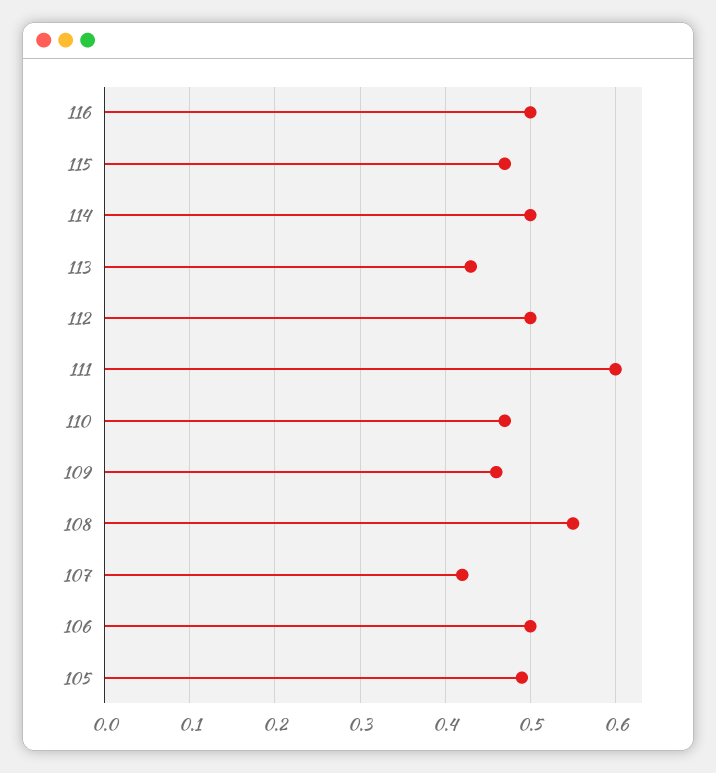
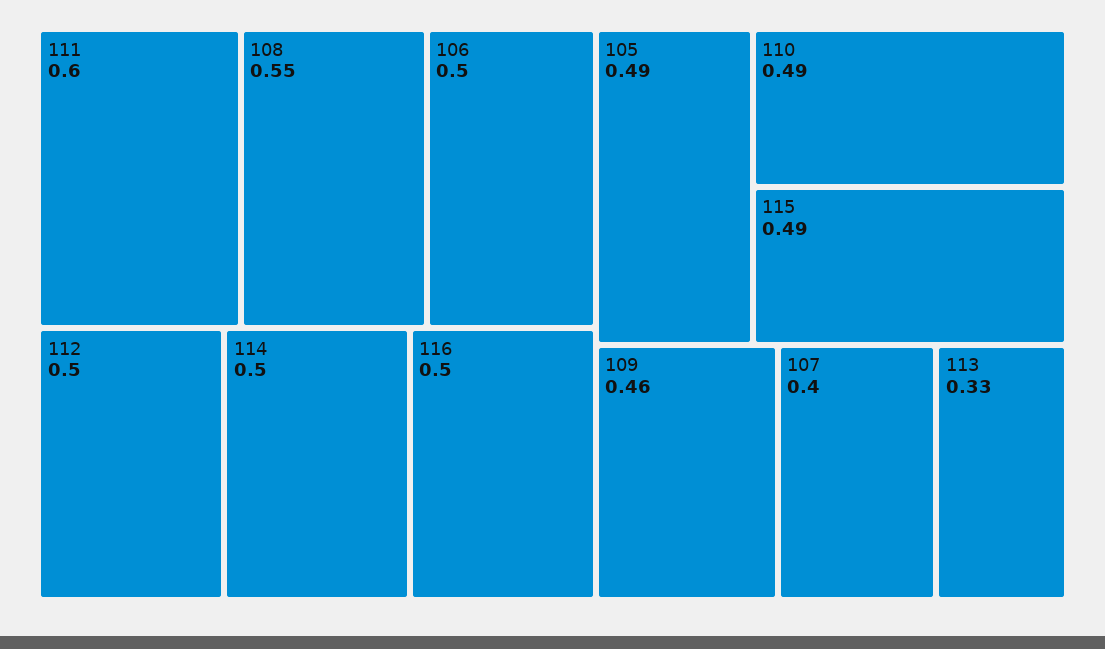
  {
    "116": 0.5,
-   "115": 0.47,
+   "115": 0.49,
    "114": 0.5,
-   "113": 0.43,
+   "113": 0.33,
    "112": 0.5,
    "111": 0.6,
-   "110": 0.47,
+   "110": 0.49,
    "109": 0.46,
    "108": 0.55,
-   "107": 0.42,
+   "107": 0.4,
    "106": 0.5,
    "105": 0.49
  }

